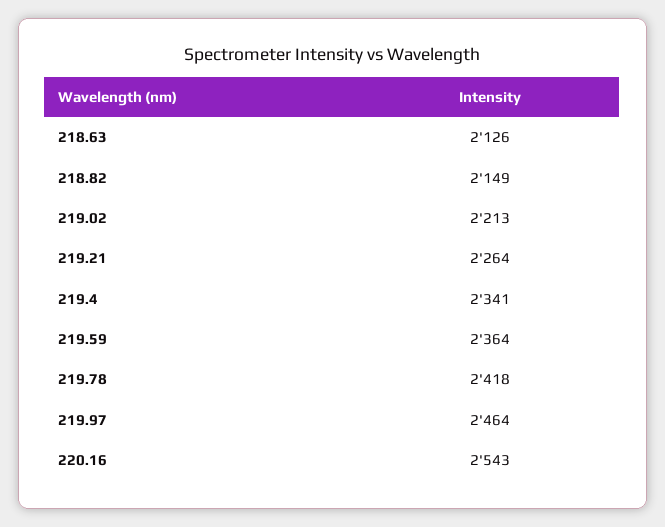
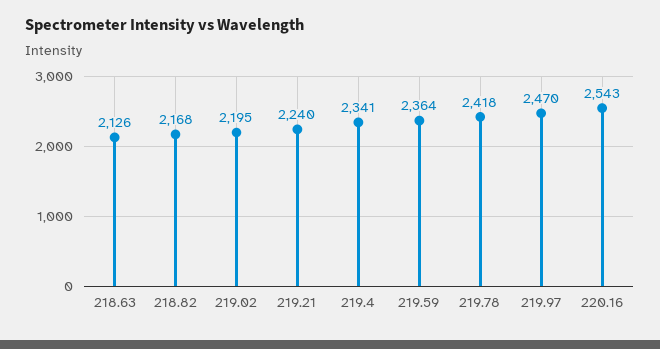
  {
    "218.63": 2126,
-   "218.82": 2149,
+   "218.82": 2168,
-   "219.02": 2213,
+   "219.02": 2195,
-   "219.21": 2264,
+   "219.21": 2240,
    "219.4": 2341,
    "219.59": 2364,
    "219.78": 2418,
-   "219.97": 2464,
+   "219.97": 2470,
    "220.16": 2543
  }

